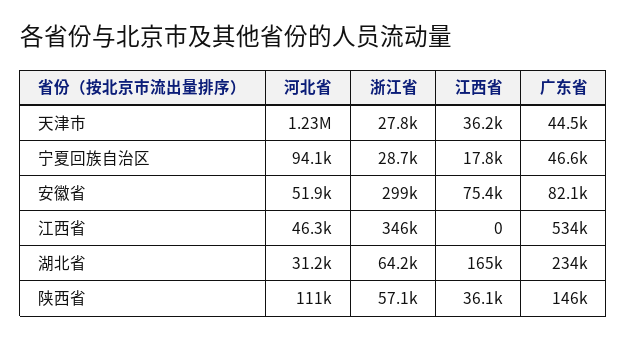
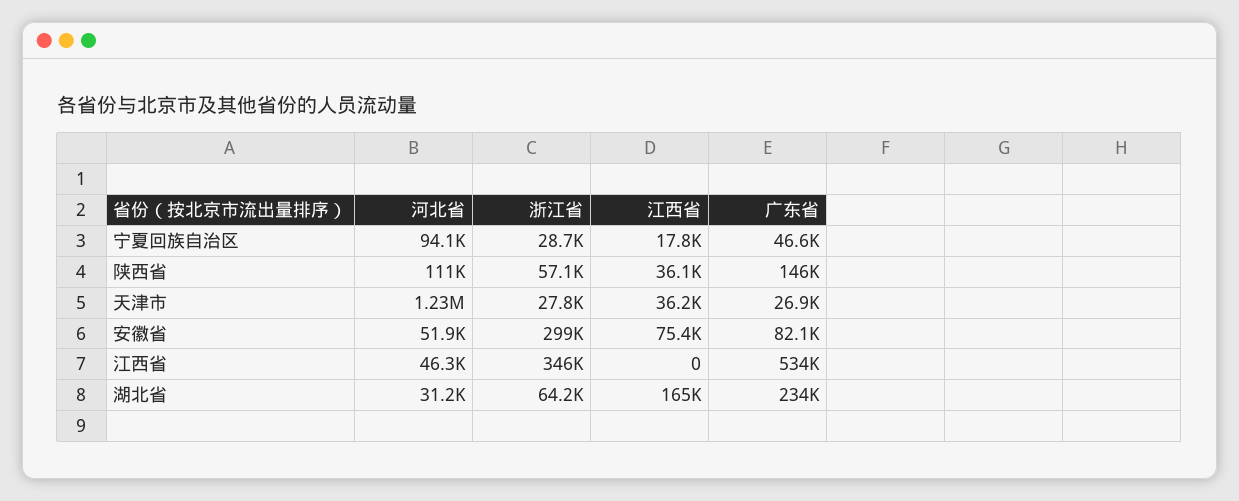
  {
    "河北省": {
      "天津市": 1230000,
      "宁夏回族自治区": 94100,
      "安徽省": 51900,
      "江西省": 46300,
      "湖北省": 31200,
      "陕西省": 111000
    },
    "浙江省": {
      "天津市": 27800,
      "宁夏回族自治区": 28700,
      "安徽省": 299000,
      "江西省": 346000,
      "湖北省": 64200,
      "陕西省": 57100
    },
    "江西省": {
      "天津市": 36200,
      "宁夏回族自治区": 17800,
      "安徽省": 75400,
      "江西省": 0,
      "湖北省": 165000,
      "陕西省": 36100
    },
    "广东省": {
-     "天津市": 44500,
+     "天津市": 26900,
      "宁夏回族自治区": 46600,
      "安徽省": 82100,
      "江西省": 534000,
      "湖北省": 234000,
      "陕西省": 146000
    }
  }

